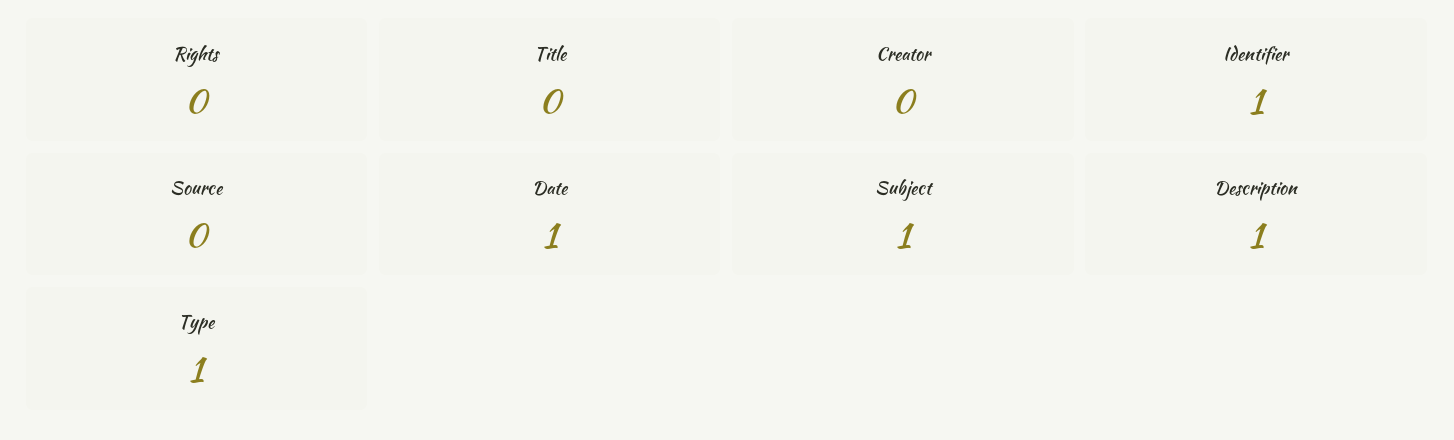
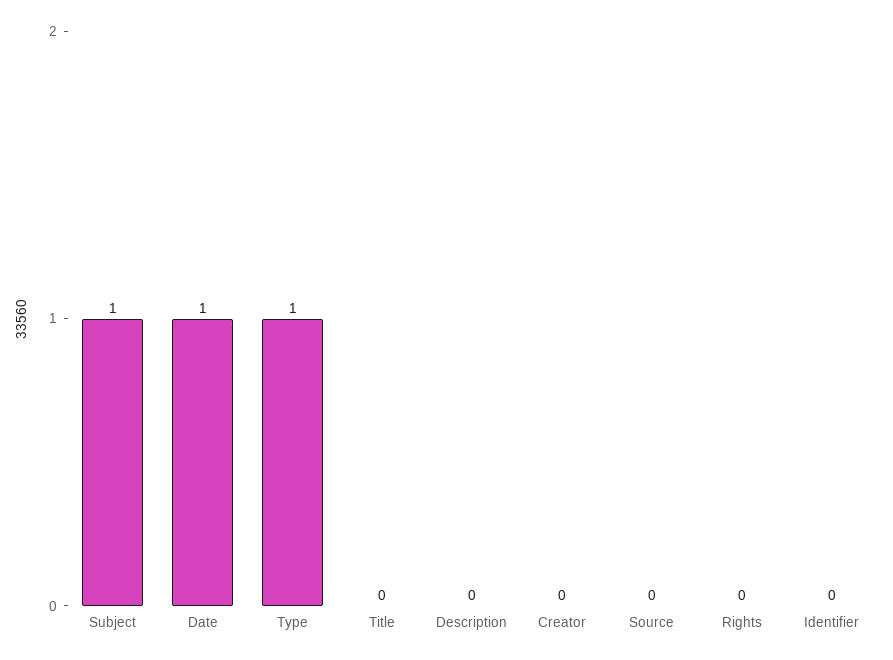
  {
    "Rights": 0,
    "Title": 0,
    "Creator": 0,
-   "Identifier": 1,
+   "Identifier": 0,
    "Source": 0,
    "Date": 1,
    "Subject": 1,
-   "Description": 1,
+   "Description": 0,
    "Type": 1
  }

